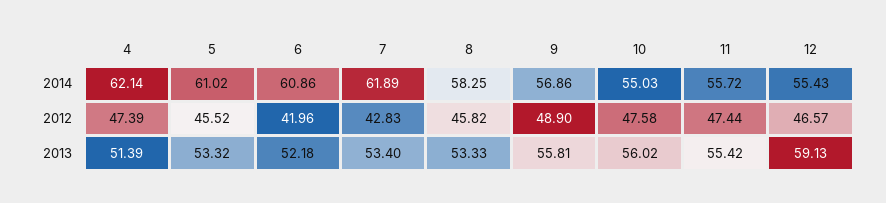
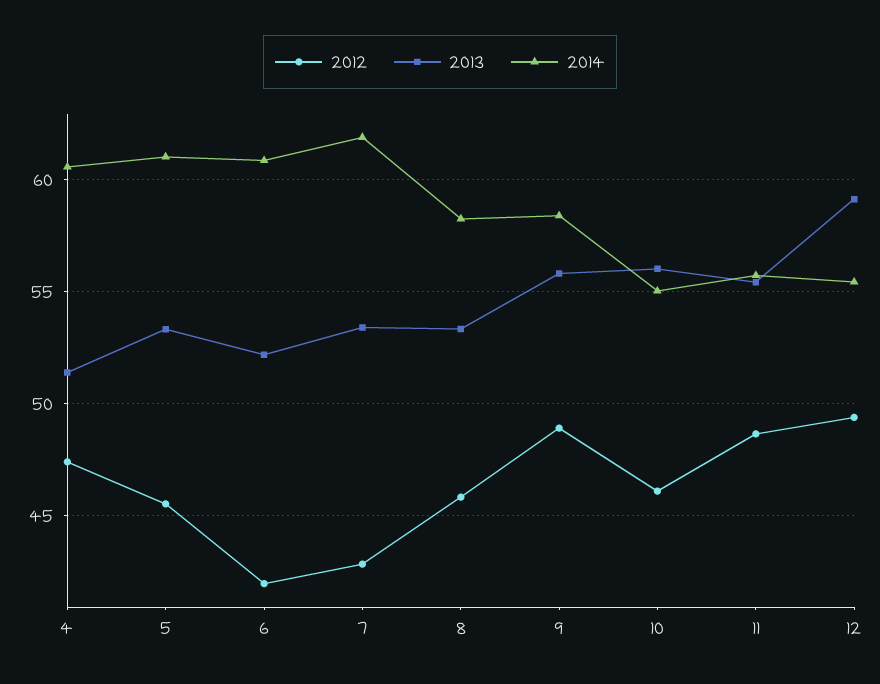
  {
    "2014": {
-     "4": 62.14,
+     "4": 60.5,
      "5": 61.02,
      "6": 60.86,
      "7": 61.89,
      "8": 58.25,
-     "9": 56.86,
+     "9": 58.5,
      "10": 55.03,
      "11": 55.72,
      "12": 55.43
    },
    "2012": {
      "4": 47.39,
      "5": 45.52,
      "6": 41.96,
      "7": 42.83,
      "8": 45.82,
      "9": 48.9,
-     "10": 47.58,
+     "10": 46,
-     "11": 47.44,
+     "11": 48.5,
-     "12": 46.57
+     "12": 49.5
    },
    "2013": {
      "4": 51.39,
      "5": 53.32,
      "6": 52.18,
      "7": 53.4,
      "8": 53.33,
      "9": 55.81,
      "10": 56.02,
      "11": 55.42,
      "12": 59.13
    }
  }

